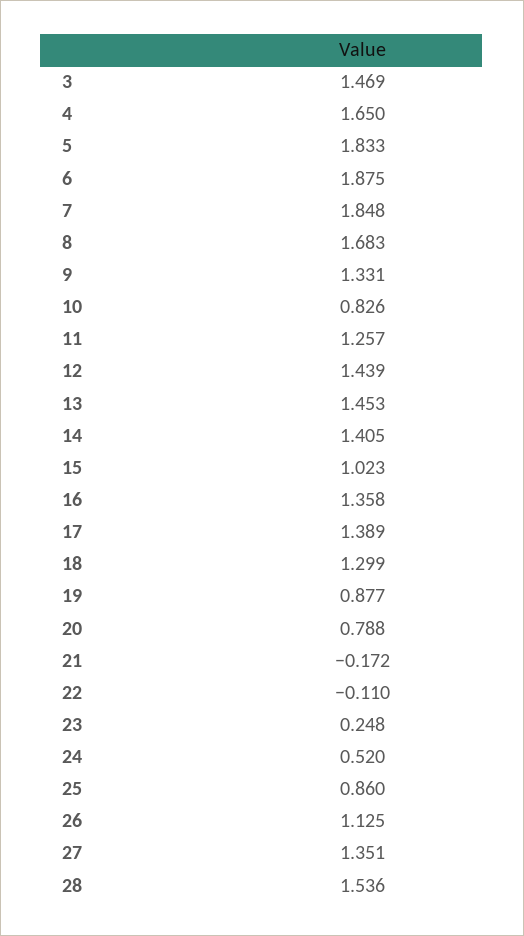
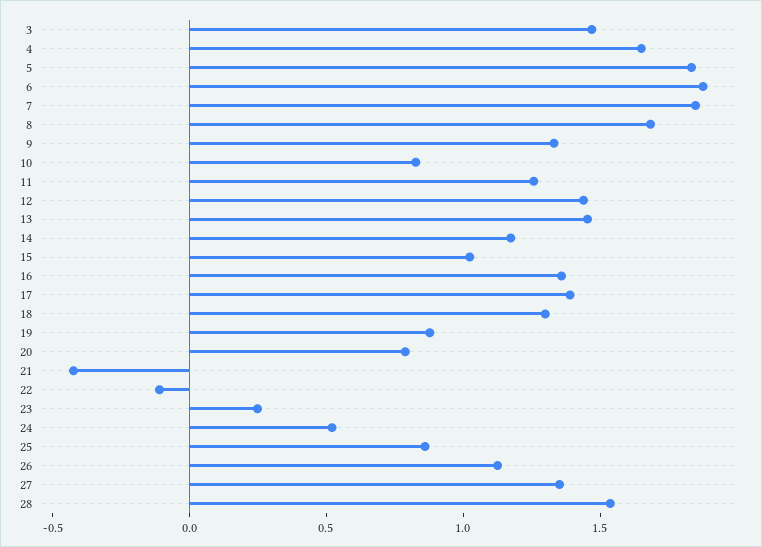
  {
    "3": 1.469,
    "4": 1.65,
    "5": 1.833,
    "6": 1.875,
    "7": 1.848,
    "8": 1.683,
    "9": 1.331,
    "10": 0.826,
    "11": 1.257,
    "12": 1.439,
    "13": 1.453,
-   "14": 1.405,
+   "14": 1.2,
    "15": 1.023,
    "16": 1.358,
    "17": 1.389,
    "18": 1.299,
    "19": 0.877,
    "20": 0.788,
-   "21": -0.172,
+   "21": -0.4,
    "22": -0.11,
    "23": 0.248,
    "24": 0.52,
    "25": 0.86,
    "26": 1.125,
    "27": 1.351,
    "28": 1.536
  }

